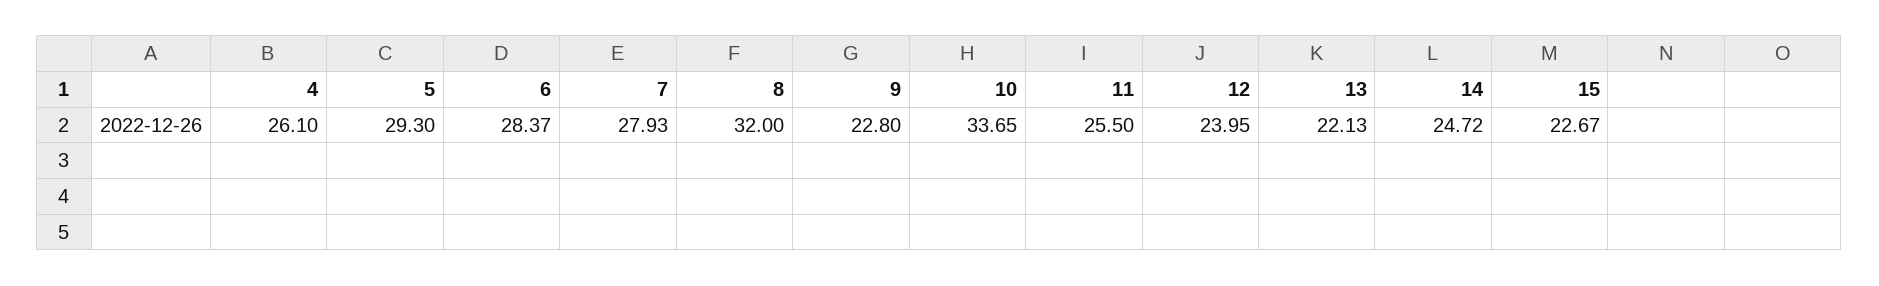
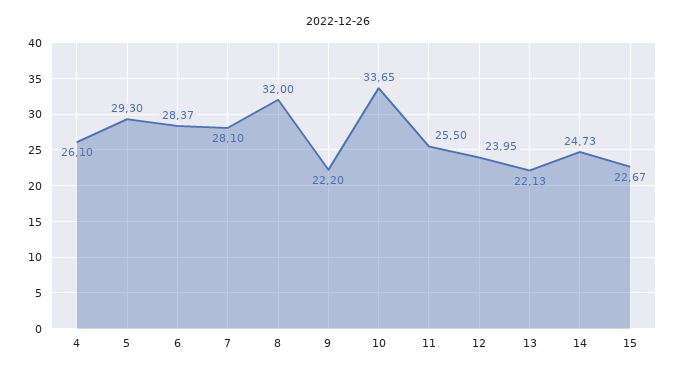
  {
    "4": 26.1,
    "5": 29.3,
    "6": 28.37,
-   "7": 27.93,
+   "7": 28.1,
    "8": 32,
-   "9": 22.8,
+   "9": 22.2,
    "10": 33.65,
    "11": 25.5,
    "12": 23.95,
    "13": 22.13,
-   "14": 24.72,
+   "14": 24.73,
    "15": 22.67
  }

